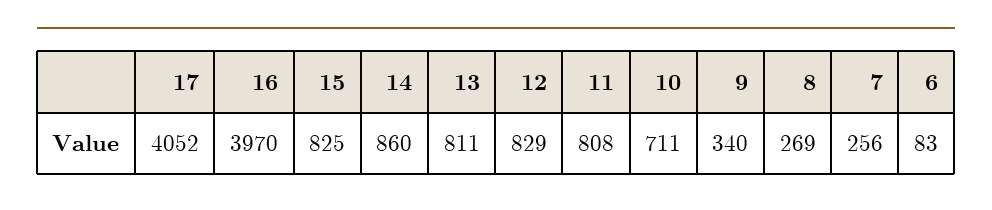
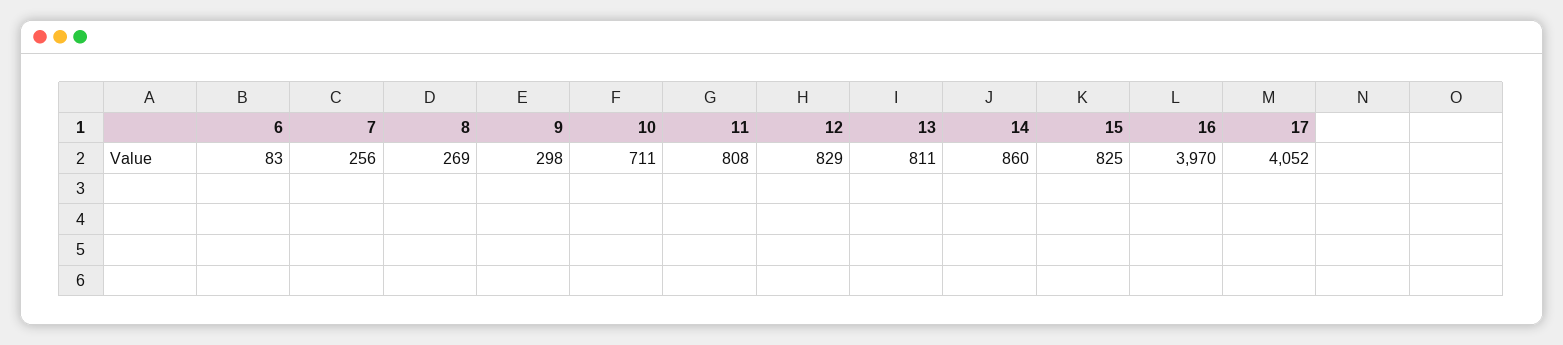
  {
    "17": 4052,
    "16": 3970,
    "15": 825,
    "14": 860,
    "13": 811,
    "12": 829,
    "11": 808,
    "10": 711,
-   "9": 340,
+   "9": 298,
    "8": 269,
    "7": 256,
    "6": 83
  }

